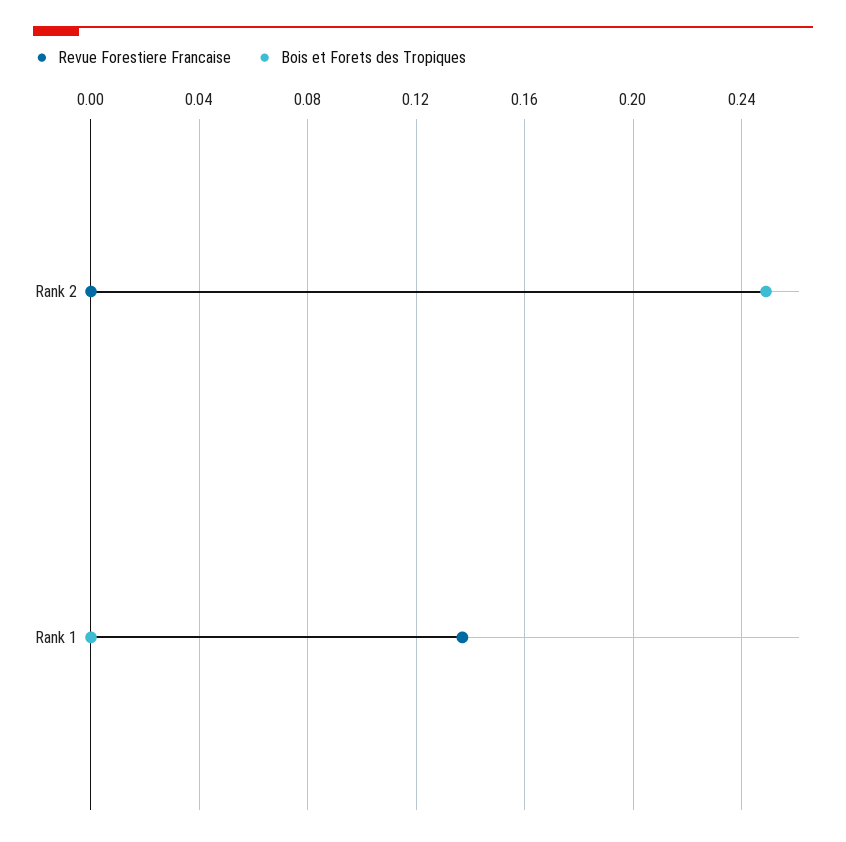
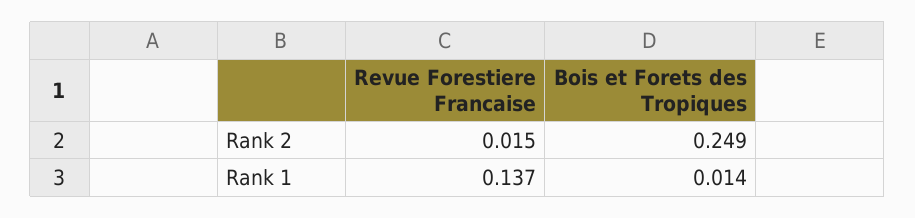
  {
    "Revue Forestiere Francaise": {
-     "Rank 2": 0,
+     "Rank 2": 0.015,
      "Rank 1": 0.137
    },
    "Bois et Forets des Tropiques": {
      "Rank 2": 0.249,
-     "Rank 1": 0
+     "Rank 1": 0.014
    }
  }

